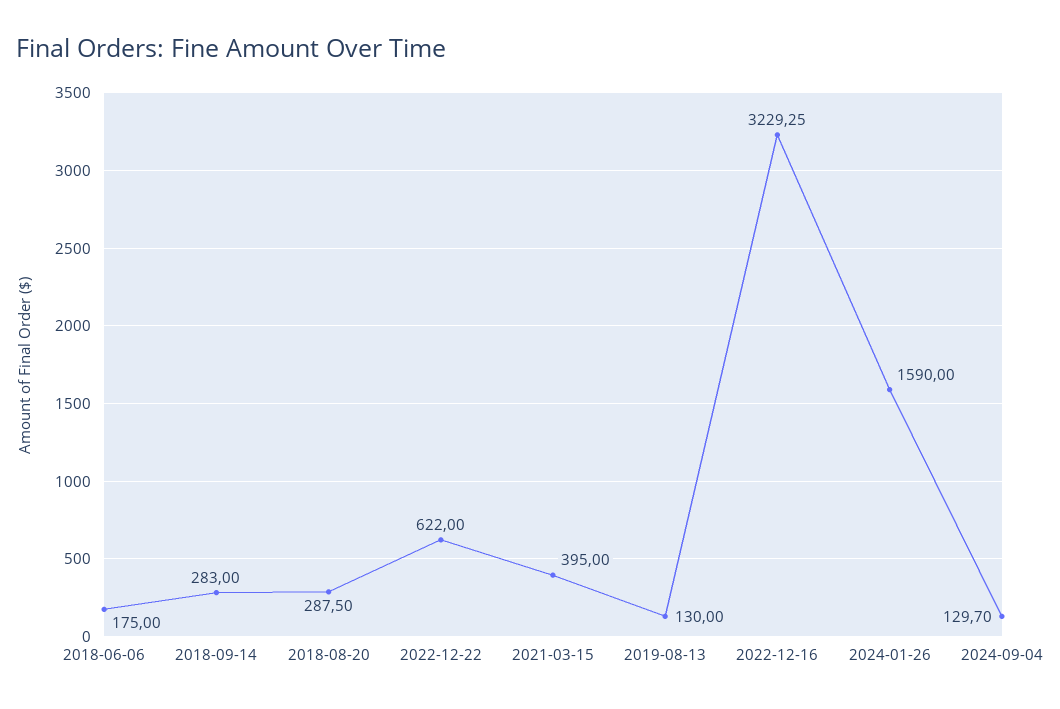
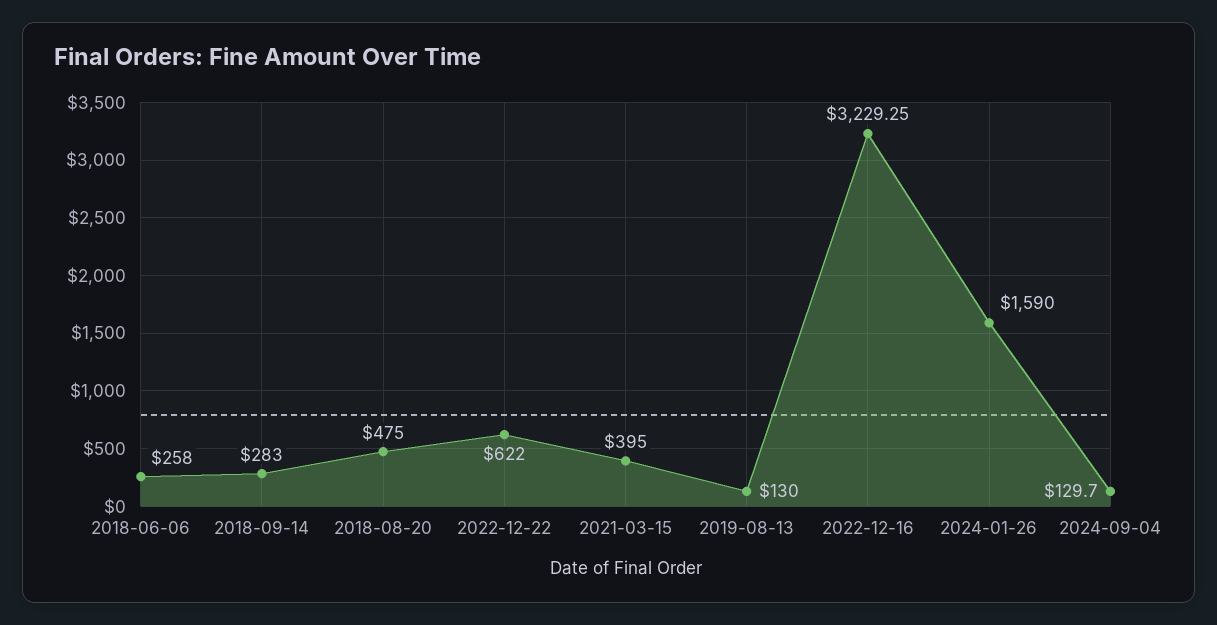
  {
-   "2018-06-06": 175,
+   "2018-06-06": 258,
    "2018-09-14": 283,
-   "2018-08-20": 287.5,
+   "2018-08-20": 475,
    "2022-12-22": 622,
    "2021-03-15": 395,
    "2019-08-13": 130,
    "2022-12-16": 3229.25,
    "2024-01-26": 1590,
    "2024-09-04": 129.7
  }

